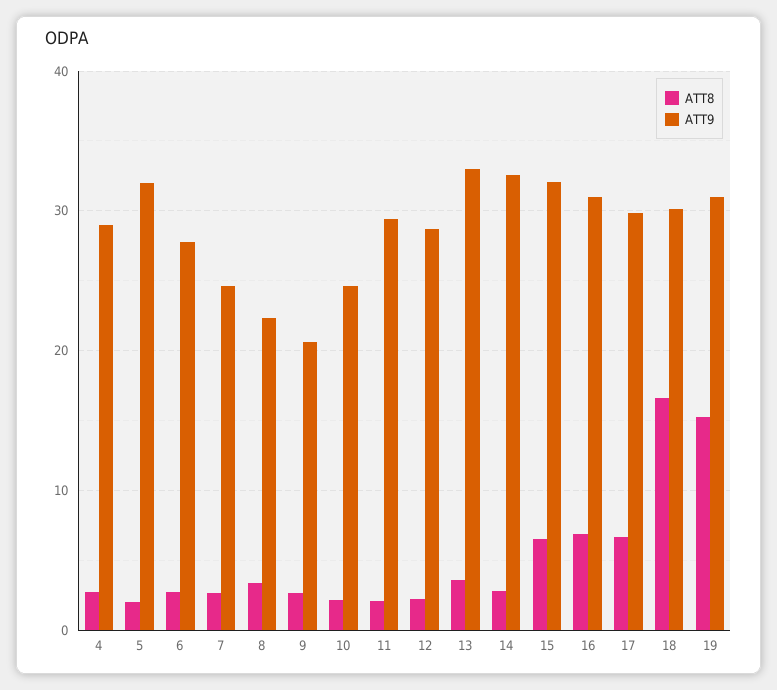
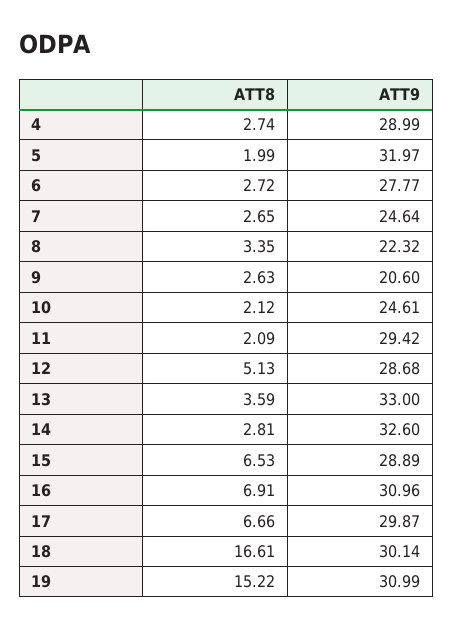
  {
    "ATT8": {
      "4": 2.74,
      "5": 1.99,
      "6": 2.72,
      "7": 2.65,
      "8": 3.35,
      "9": 2.63,
      "10": 2.12,
      "11": 2.09,
-     "12": 2,
+     "12": 5.13,
      "13": 3.59,
      "14": 2.81,
      "15": 6.53,
      "16": 6.91,
      "17": 6.66,
      "18": 16.61,
      "19": 15.22
    },
    "ATT9": {
      "4": 28.99,
      "5": 31.97,
      "6": 27.77,
      "7": 24.64,
      "8": 22.32,
      "9": 20.6,
      "10": 24.61,
      "11": 29.42,
      "12": 28.68,
      "13": 33,
      "14": 32.6,
-     "15": 32,
+     "15": 28.89,
      "16": 30.96,
      "17": 29.87,
      "18": 30.14,
      "19": 30.99
    }
  }

